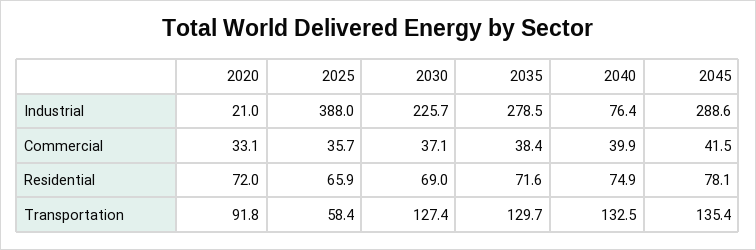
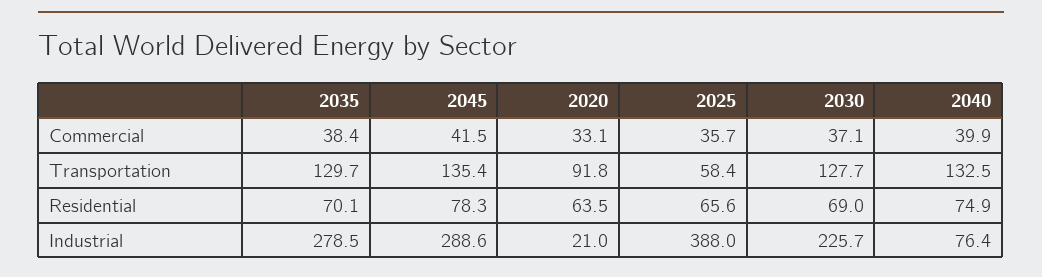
  {
    "2020": {
      "Industrial": 21,
      "Commercial": 33.1,
-     "Residential": 72,
+     "Residential": 63.5,
      "Transportation": 91.8
    },
    "2025": {
      "Industrial": 388,
      "Commercial": 35.7,
-     "Residential": 65.9,
+     "Residential": 65.6,
      "Transportation": 58.4
    },
    "2030": {
      "Industrial": 225.7,
      "Commercial": 37.1,
      "Residential": 69,
-     "Transportation": 127.4
+     "Transportation": 127.7
    },
    "2035": {
      "Industrial": 278.5,
      "Commercial": 38.4,
-     "Residential": 71.6,
+     "Residential": 70.1,
      "Transportation": 129.7
    },
    "2040": {
      "Industrial": 76.4,
      "Commercial": 39.9,
      "Residential": 74.9,
      "Transportation": 132.5
    },
    "2045": {
      "Industrial": 288.6,
      "Commercial": 41.5,
-     "Residential": 78.1,
+     "Residential": 78.3,
      "Transportation": 135.4
    }
  }

